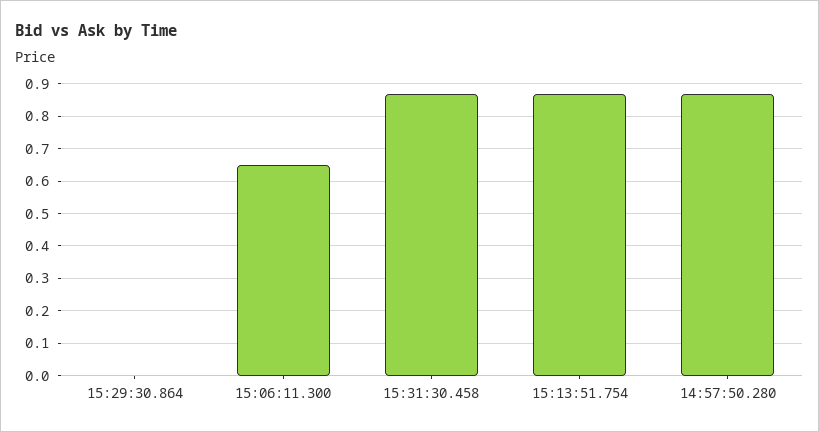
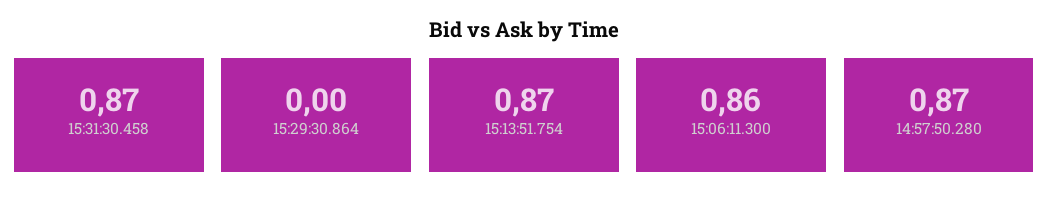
  {
    "15:29:30.864": 0,
-   "15:06:11.300": 0.65,
+   "15:06:11.300": 0.86,
    "15:31:30.458": 0.87,
    "15:13:51.754": 0.87,
    "14:57:50.280": 0.87
  }

